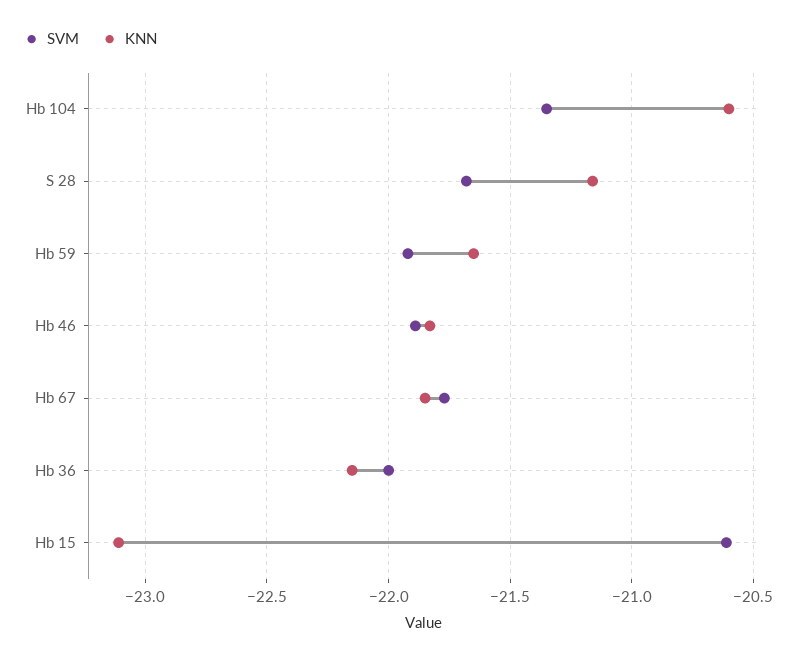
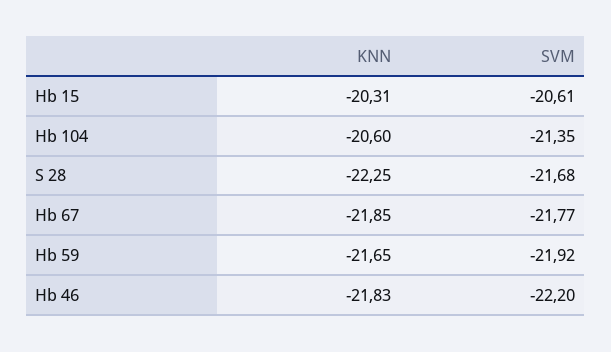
  {
    "SVM": {
      "Hb 104": -21.35,
      "S 28": -21.68,
      "Hb 59": -21.92,
-     "Hb 46": -21.9,
+     "Hb 46": -22.2,
      "Hb 67": -21.77,
-     "Hb 36": -22,
      "Hb 15": -20.61
    },
    "KNN": {
      "Hb 104": -20.6,
-     "S 28": -21.15,
+     "S 28": -22.25,
      "Hb 59": -21.65,
      "Hb 46": -21.83,
      "Hb 67": -21.85,
-     "Hb 36": -22.15,
-     "Hb 15": -23.1
+     "Hb 15": -20.31
    }
  }

